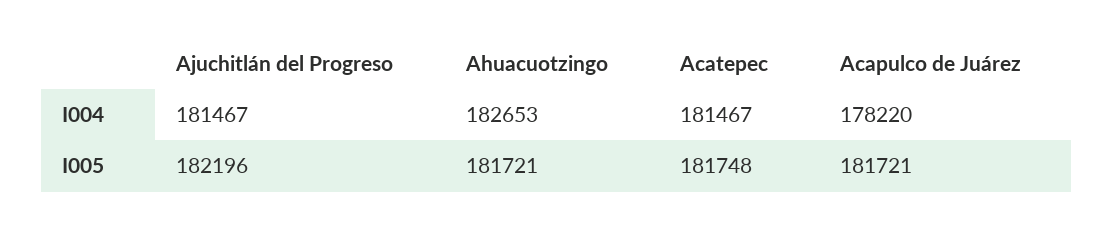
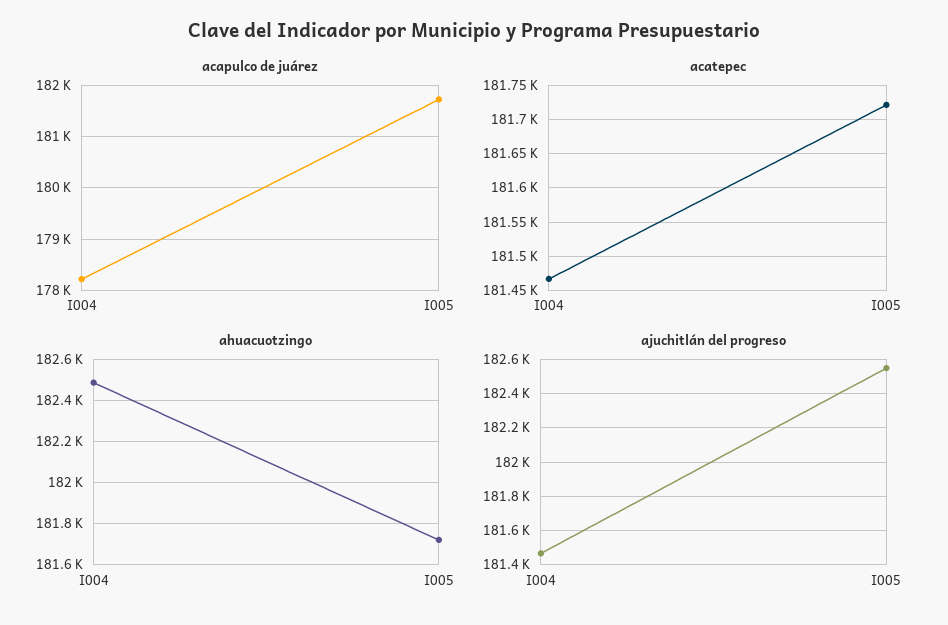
  {
    "Ajuchitlán del Progreso": {
      "I004": 181467,
-     "I005": 182196
+     "I005": 182550
    },
    "Ahuacuotzingo": {
-     "I004": 182653,
+     "I004": 182500,
      "I005": 181721
    },
    "Acatepec": {
      "I004": 181467,
-     "I005": 181748
+     "I005": 181720
    },
    "Acapulco de Juárez": {
      "I004": 178220,
      "I005": 181721
    }
  }

